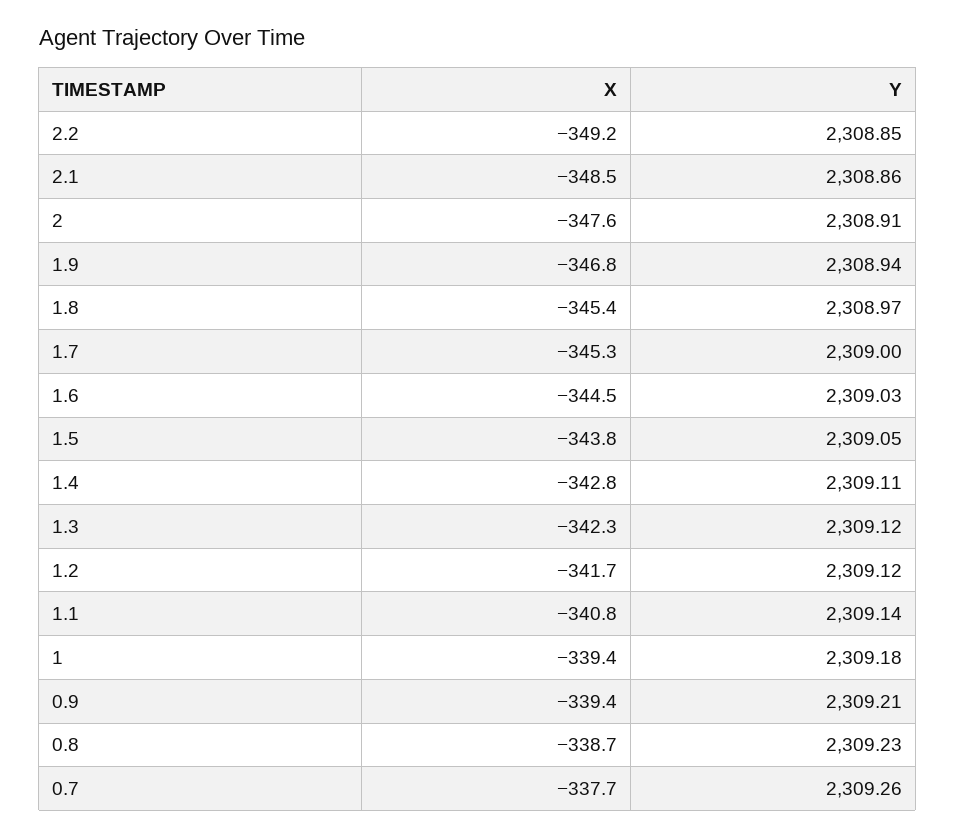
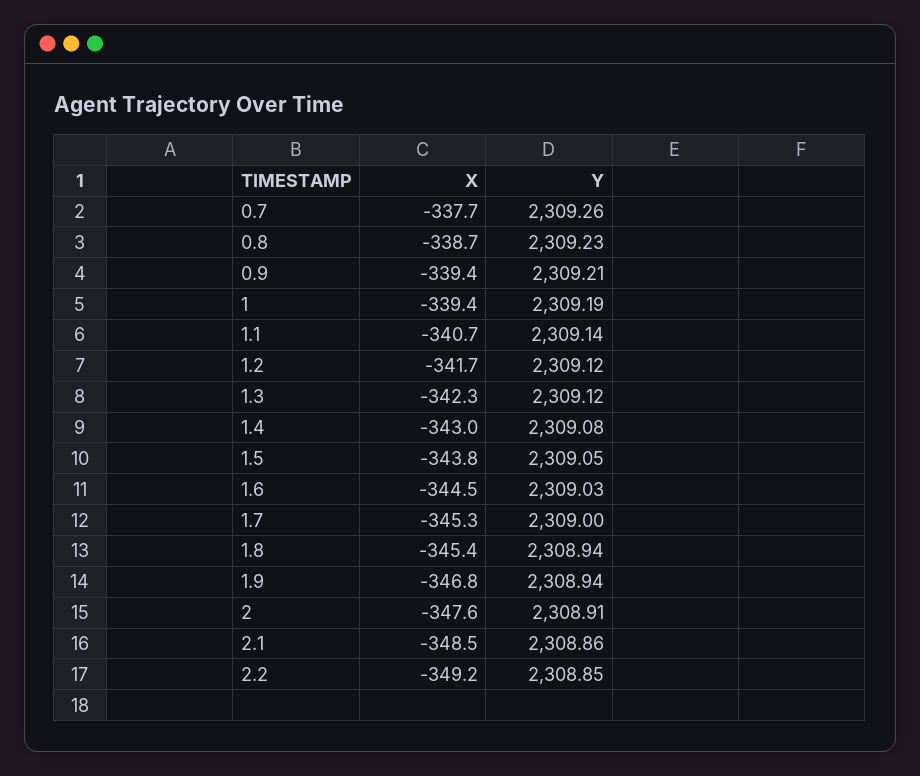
  {
    "X": {
      "2.2": -349.2,
      "2.1": -348.5,
      "2": -347.6,
      "1.9": -346.8,
      "1.8": -345.4,
      "1.7": -345.3,
      "1.6": -344.5,
      "1.5": -343.8,
-     "1.4": -342.8,
+     "1.4": -343,
      "1.3": -342.3,
      "1.2": -341.7,
-     "1.1": -340.8,
+     "1.1": -340.7,
      "1": -339.4,
      "0.9": -339.4,
      "0.8": -338.7,
      "0.7": -337.7
    },
    "Y": {
      "2.2": 2308.85,
      "2.1": 2308.86,
      "2": 2308.91,
      "1.9": 2308.94,
-     "1.8": 2308.97,
+     "1.8": 2308.94,
      "1.7": 2309,
      "1.6": 2309.03,
      "1.5": 2309.05,
-     "1.4": 2309.11,
+     "1.4": 2309.08,
      "1.3": 2309.12,
      "1.2": 2309.12,
      "1.1": 2309.14,
-     "1": 2309.18,
+     "1": 2309.19,
      "0.9": 2309.21,
      "0.8": 2309.23,
      "0.7": 2309.26
    }
  }

